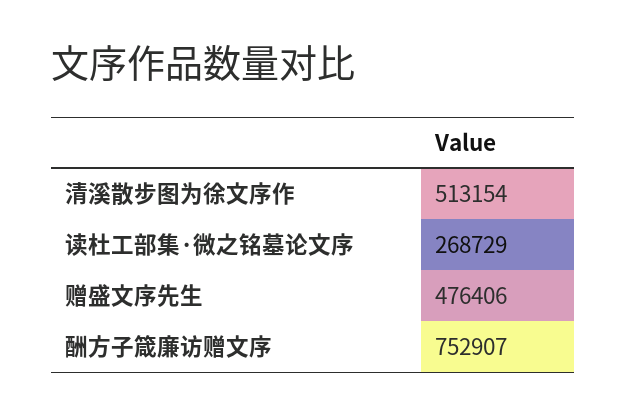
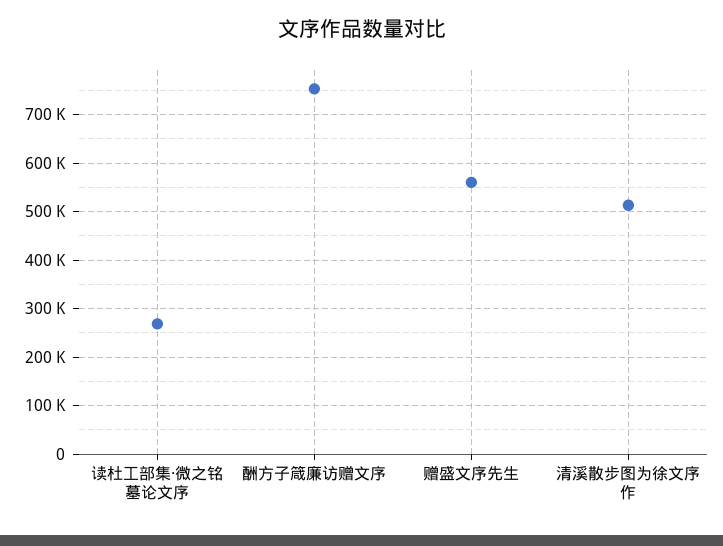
  {
    "清溪散步图为徐文序作": 513154,
    "读杜工部集·微之铭墓论文序": 268729,
-   "赠盛文序先生": 476406,
+   "赠盛文序先生": 560000,
    "酬方子箴廉访赠文序": 752907
  }

